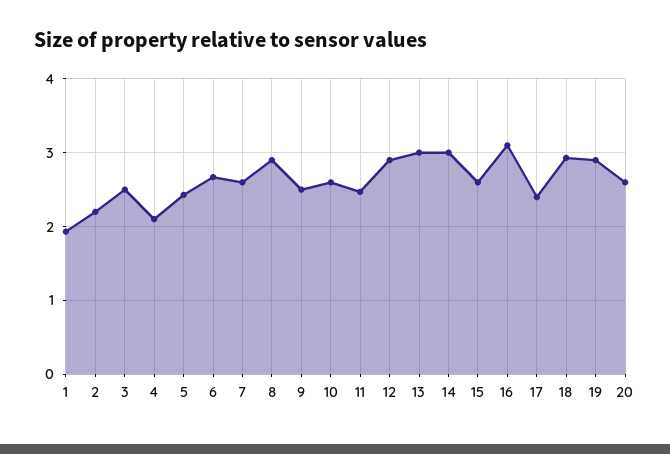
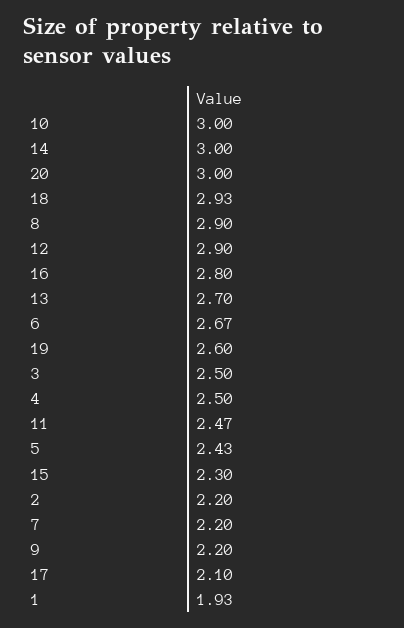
  {
    "1": 1.93,
    "2": 2.2,
    "3": 2.5,
-   "4": 2.1,
+   "4": 2.5,
    "5": 2.43,
    "6": 2.67,
-   "7": 2.6,
+   "7": 2.2,
    "8": 2.9,
-   "9": 2.5,
+   "9": 2.2,
-   "10": 2.6,
+   "10": 3,
    "11": 2.47,
    "12": 2.9,
-   "13": 3,
+   "13": 2.7,
    "14": 3,
-   "15": 2.6,
+   "15": 2.3,
-   "16": 3.1,
+   "16": 2.8,
-   "17": 2.4,
+   "17": 2.1,
    "18": 2.93,
-   "19": 2.9,
+   "19": 2.6,
-   "20": 2.6
+   "20": 3
  }

